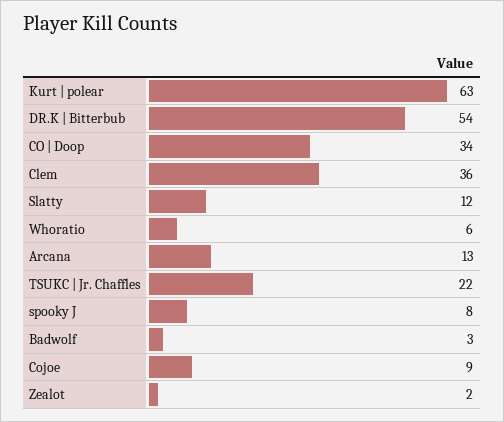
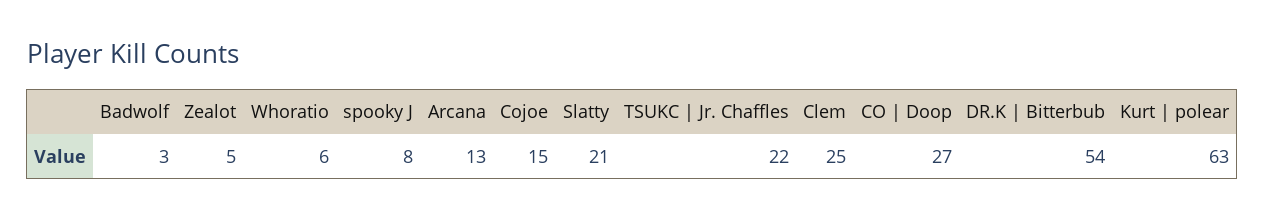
  {
    "Kurt | polear": 63,
    "DR.K | Bitterbub": 54,
-   "CO | Doop": 34,
+   "CO | Doop": 27,
-   "Clem": 36,
+   "Clem": 25,
-   "Slatty": 12,
+   "Slatty": 21,
    "Whoratio": 6,
    "Arcana": 13,
    "TSUKC | Jr. Chaffles": 22,
    "spooky J": 8,
    "Badwolf": 3,
-   "Cojoe": 9,
+   "Cojoe": 15,
-   "Zealot": 2
+   "Zealot": 5
  }

